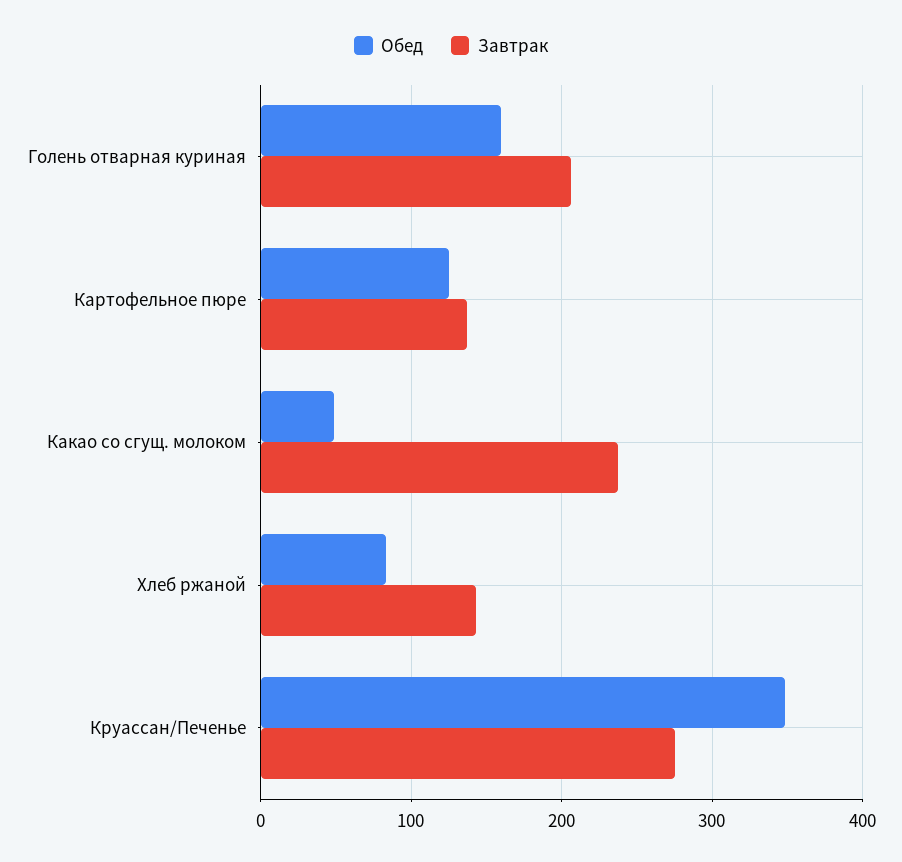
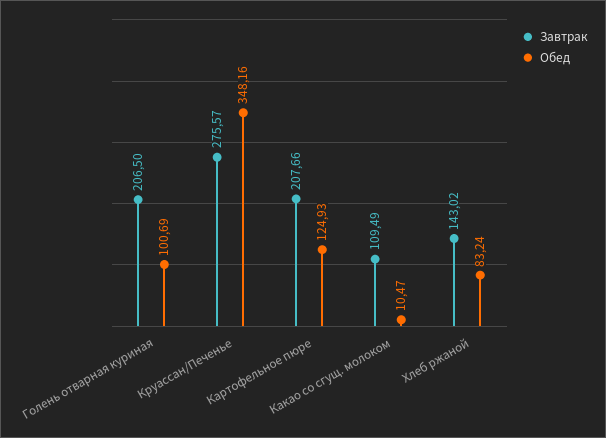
  {
    "Обед": {
-     "Голень отварная куриная": 160,
+     "Голень отварная куриная": 100.69,
      "Картофельное пюре": 124.93,
-     "Какао со сгущ. молоком": 50,
+     "Какао со сгущ. молоком": 10.47,
      "Хлеб ржаной": 83.24,
      "Круассан/Печенье": 348.16
    },
    "Завтрак": {
      "Голень отварная куриная": 206.5,
-     "Картофельное пюре": 140,
+     "Картофельное пюре": 207.66,
-     "Какао со сгущ. молоком": 240,
+     "Какао со сгущ. молоком": 109.49,
      "Хлеб ржаной": 143.02,
      "Круассан/Печенье": 275.57
    }
  }

